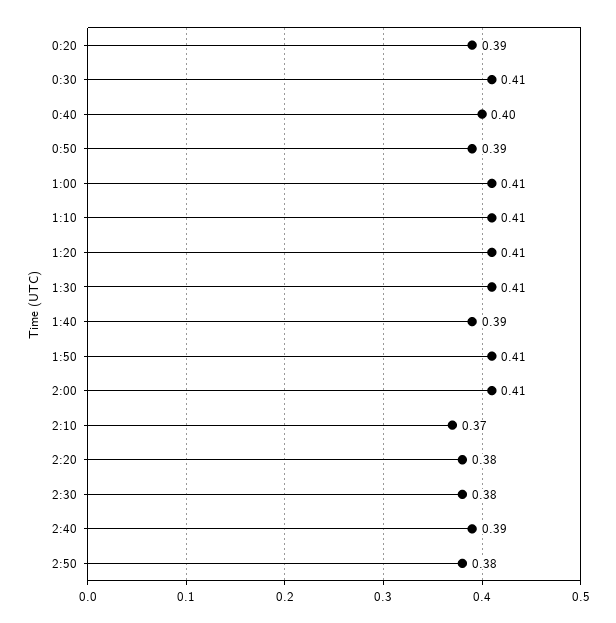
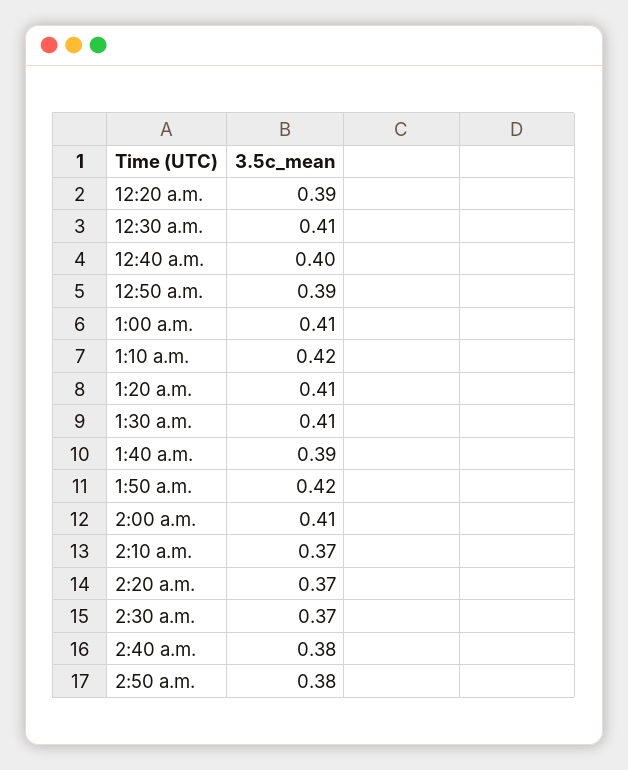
  {
    "0:20": 0.39,
    "0:30": 0.41,
    "0:40": 0.4,
    "0:50": 0.39,
    "1:00": 0.41,
-   "1:10": 0.41,
+   "1:10": 0.42,
    "1:20": 0.41,
    "1:30": 0.41,
    "1:40": 0.39,
-   "1:50": 0.41,
+   "1:50": 0.42,
    "2:00": 0.41,
    "2:10": 0.37,
-   "2:20": 0.38,
+   "2:20": 0.37,
-   "2:30": 0.38,
+   "2:30": 0.37,
-   "2:40": 0.39,
+   "2:40": 0.38,
    "2:50": 0.38
  }

